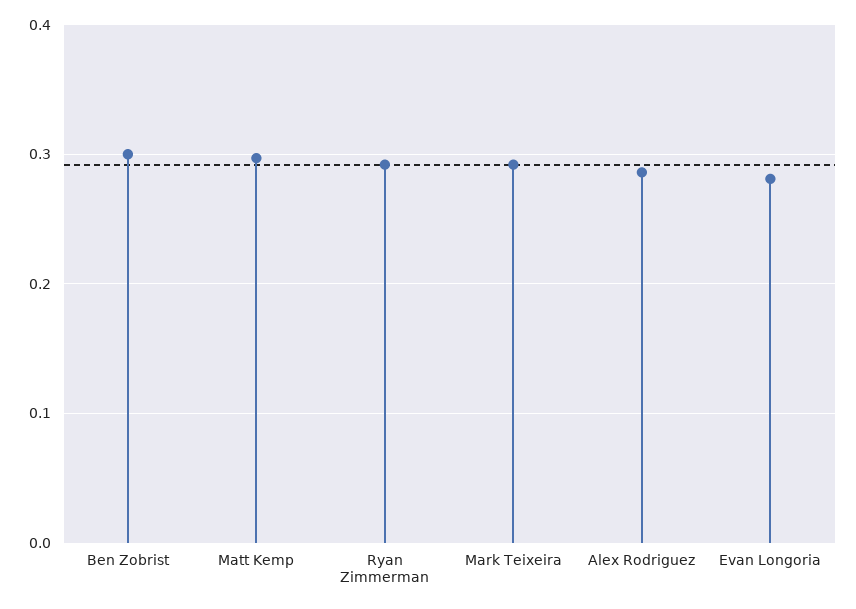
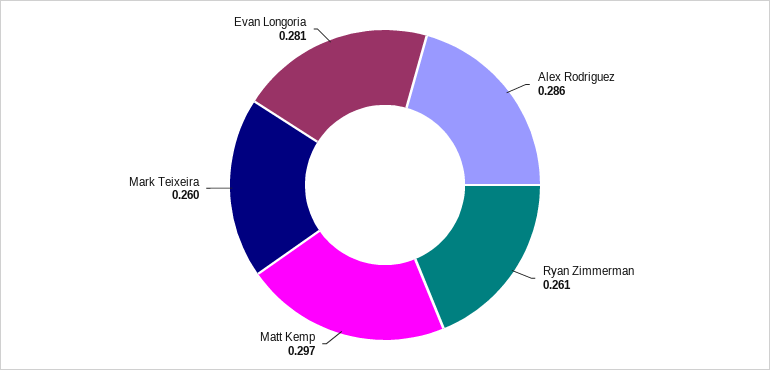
  {
-   "Ben Zobrist": 0.3,
    "Matt Kemp": 0.297,
-   "Ryan Zimmerman": 0.29,
+   "Ryan Zimmerman": 0.261,
-   "Mark Teixeira": 0.29,
+   "Mark Teixeira": 0.26,
    "Alex Rodriguez": 0.286,
    "Evan Longoria": 0.281
  }

